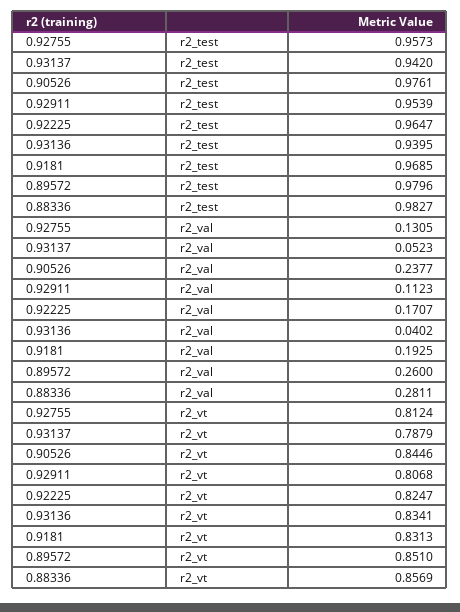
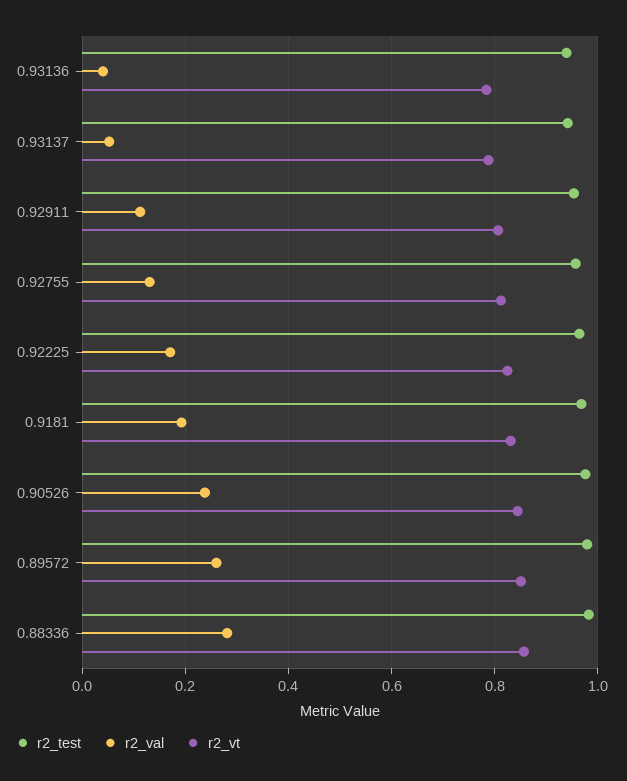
  {
    "r2_test": {
      "0.92755": 0.9573,
      "0.93137": 0.942,
      "0.90526": 0.9761,
      "0.92911": 0.9539,
      "0.92225": 0.9647,
      "0.93136": 0.9395,
      "0.9181": 0.9685,
      "0.89572": 0.9796,
      "0.88336": 0.9827
    },
    "r2_val": {
      "0.92755": 0.1305,
      "0.93137": 0.0523,
      "0.90526": 0.2377,
      "0.92911": 0.1123,
      "0.92225": 0.1707,
      "0.93136": 0.0402,
      "0.9181": 0.1925,
      "0.89572": 0.26,
      "0.88336": 0.2811
    },
    "r2_vt": {
      "0.92755": 0.8124,
      "0.93137": 0.7879,
      "0.90526": 0.8446,
      "0.92911": 0.8068,
      "0.92225": 0.8247,
-     "0.93136": 0.8341,
+     "0.93136": 0.78,
      "0.9181": 0.8313,
      "0.89572": 0.851,
      "0.88336": 0.8569
    }
  }

